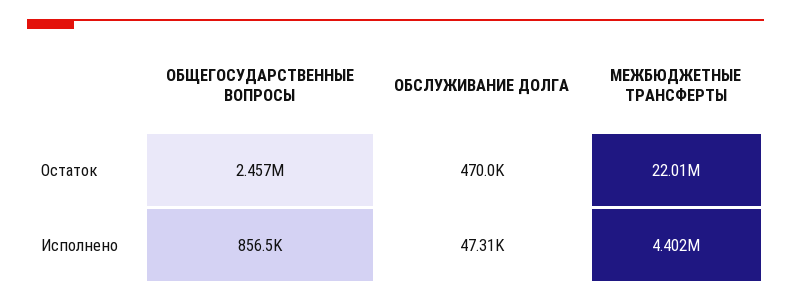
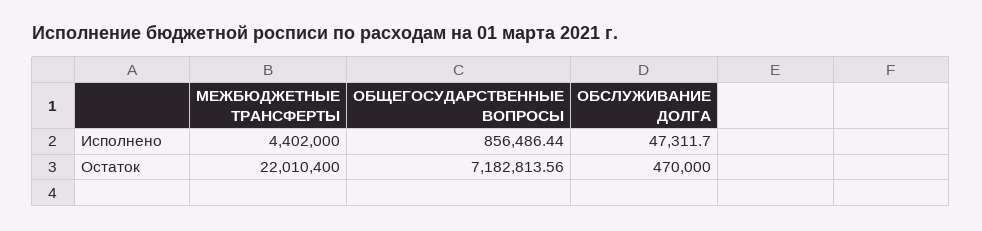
  {
    "ОБЩЕГОСУДАРСТВЕННЫЕ ВОПРОСЫ": {
-     "Остаток": 2457000,
+     "Остаток": 7182813.56,
      "Исполнено": 856486.44
    },
    "ОБСЛУЖИВАНИЕ ДОЛГА": {
      "Остаток": 470000,
      "Исполнено": 47311.7
    },
    "МЕЖБЮДЖЕТНЫЕ ТРАНСФЕРТЫ": {
      "Остаток": 22010400,
      "Исполнено": 4402000
    }
  }

